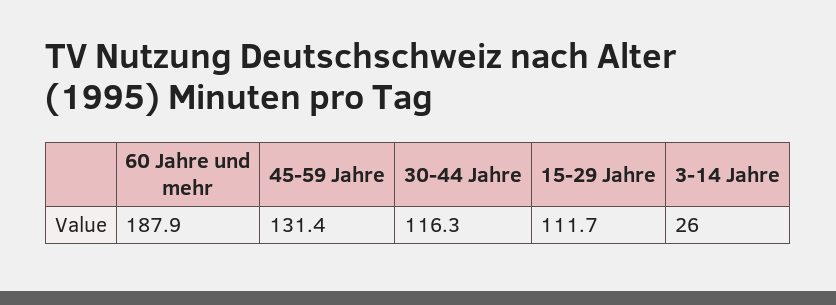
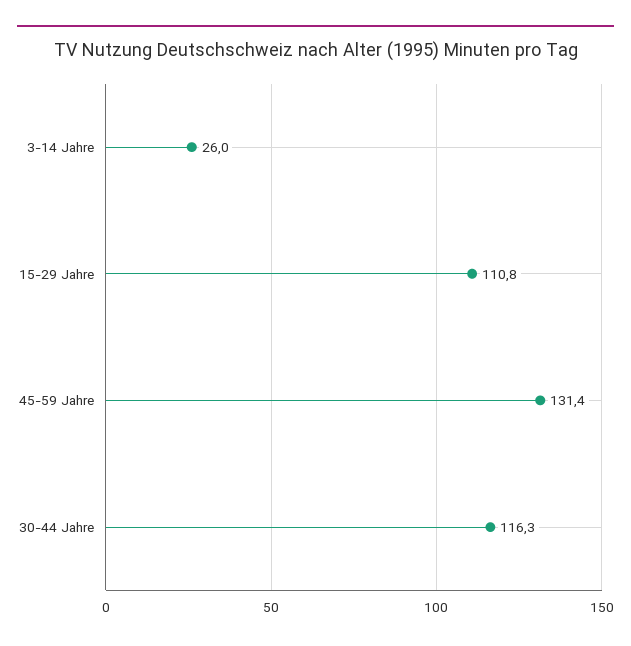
  {
-   "60 Jahre und mehr": 187.9,
    "45-59 Jahre": 131.4,
    "30-44 Jahre": 116.3,
-   "15-29 Jahre": 111.7,
+   "15-29 Jahre": 110.8,
    "3-14 Jahre": 26
  }

